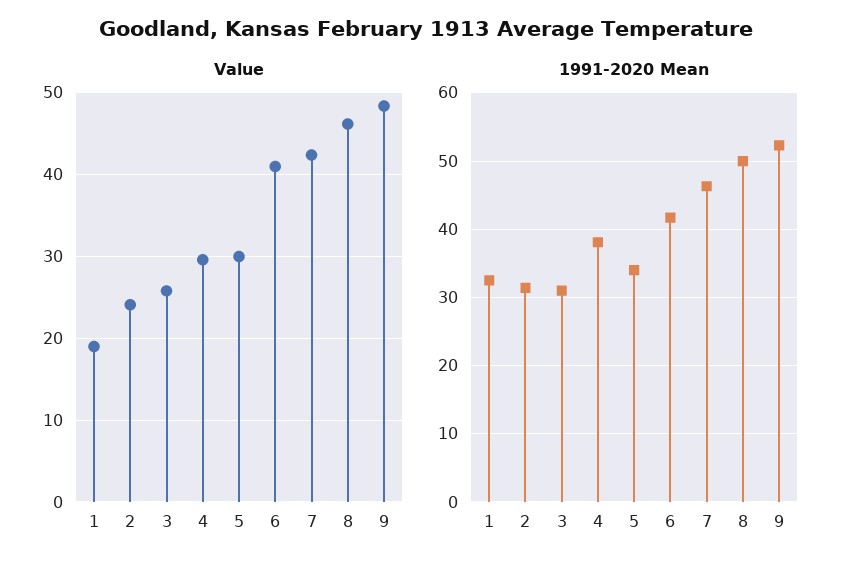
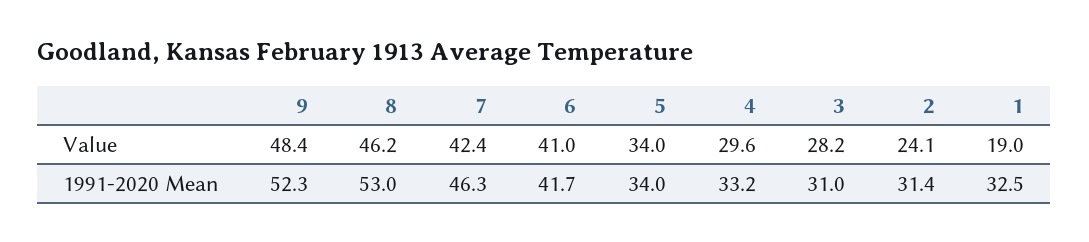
  {
    "Value": {
      "1": 19,
      "2": 24.1,
-     "3": 26,
+     "3": 28.2,
      "4": 29.6,
-     "5": 30,
+     "5": 34,
      "6": 41,
      "7": 42.4,
      "8": 46.2,
      "9": 48.4
    },
    "1991-2020 Mean": {
      "1": 32.5,
      "2": 31.4,
      "3": 31,
-     "4": 38,
+     "4": 33.2,
      "5": 34,
      "6": 41.7,
      "7": 46.3,
-     "8": 50,
+     "8": 53,
      "9": 52.3
    }
  }

